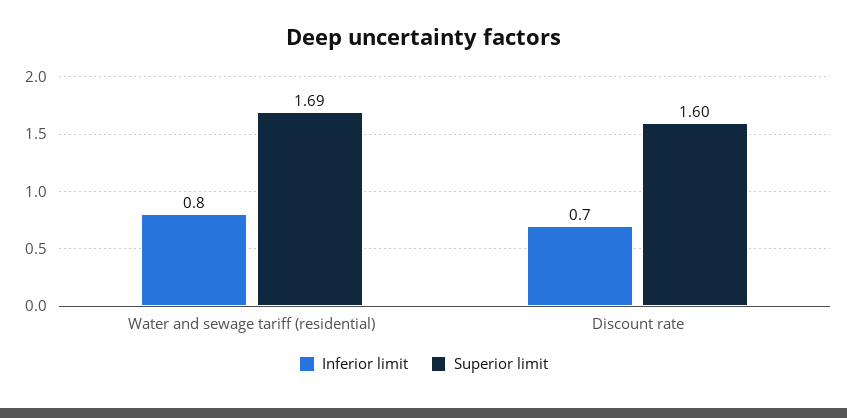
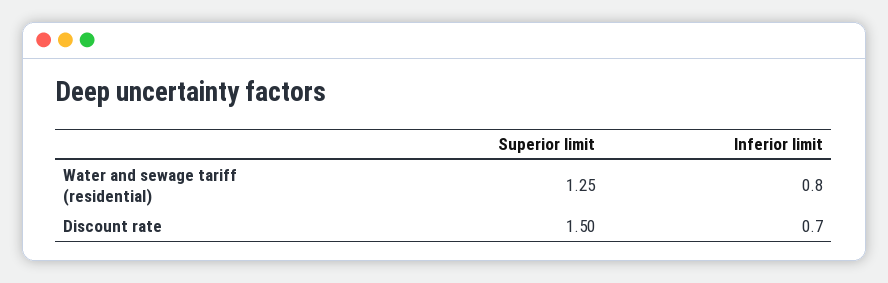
  {
    "Inferior limit": {
      "Water and sewage tariff (residential)": 0.8,
      "Discount rate": 0.7
    },
    "Superior limit": {
-     "Water and sewage tariff (residential)": 1.69,
+     "Water and sewage tariff (residential)": 1.25,
-     "Discount rate": 1.6
+     "Discount rate": 1.5
    }
  }

